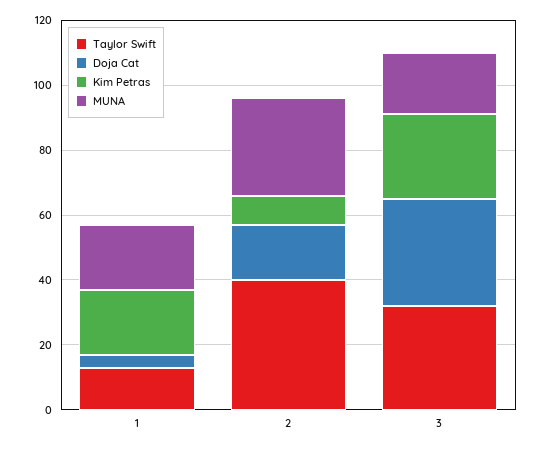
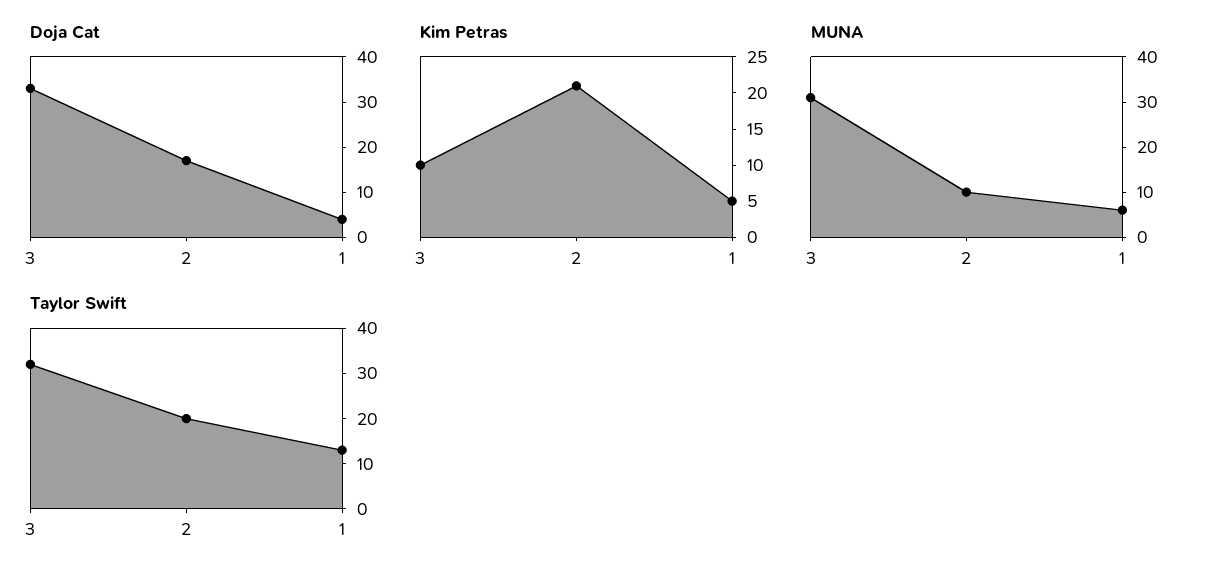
  {
    "Taylor Swift": {
      "1": 15,
-     "2": 40,
+     "2": 20,
      "3": 30
    },
    "Doja Cat": {
      "1": 5,
      "2": 15,
      "3": 35
    },
    "Kim Petras": {
-     "1": 20,
+     "1": 5,
-     "2": 10,
+     "2": 20,
-     "3": 25
+     "3": 10
    },
    "MUNA": {
-     "1": 20,
+     "1": 5,
-     "2": 30,
+     "2": 10,
-     "3": 20
+     "3": 30
    }
  }

